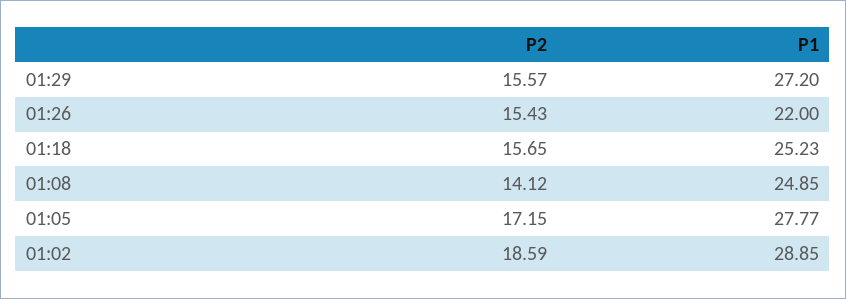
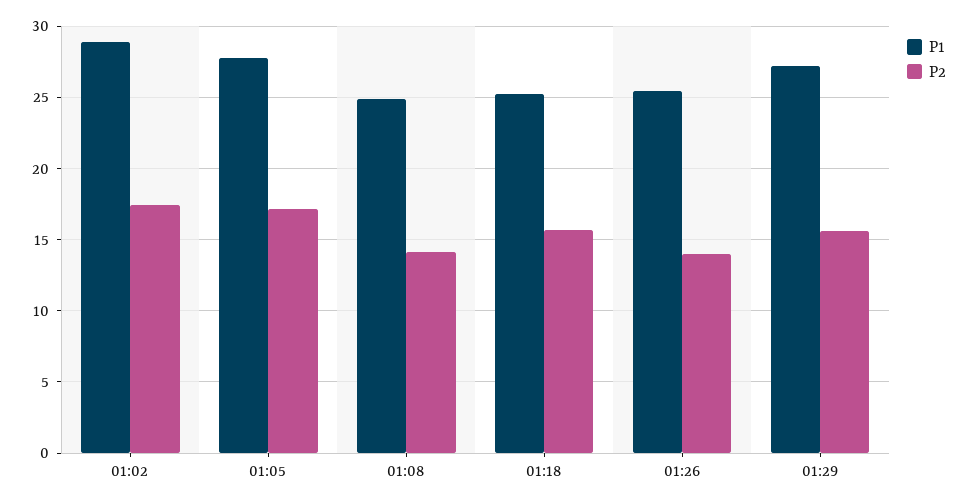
  {
    "P2": {
      "01:29": 15.57,
-     "01:26": 15.43,
+     "01:26": 14,
      "01:18": 15.65,
      "01:08": 14.12,
      "01:05": 17.15,
-     "01:02": 18.59
+     "01:02": 17.5
    },
    "P1": {
      "01:29": 27.2,
-     "01:26": 22,
+     "01:26": 25.5,
      "01:18": 25.23,
      "01:08": 24.85,
      "01:05": 27.77,
      "01:02": 28.85
    }
  }

